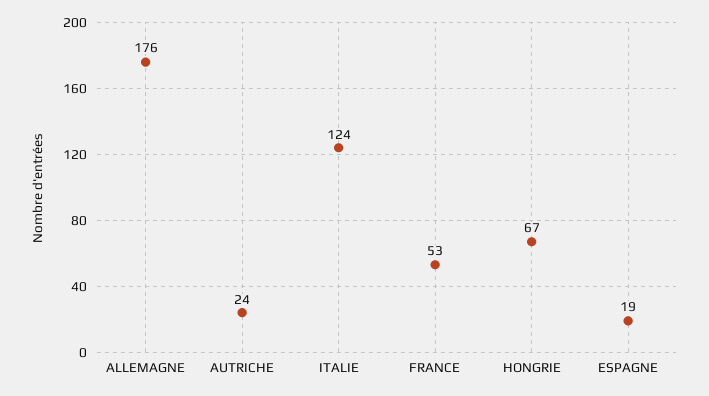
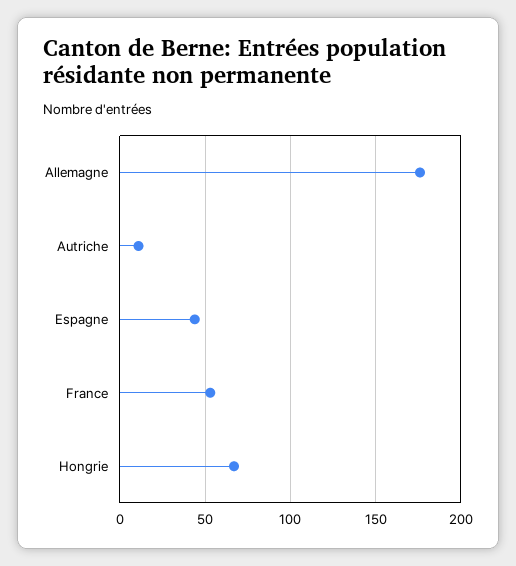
  {
    "ALLEMAGNE": 176,
-   "AUTRICHE": 24,
+   "AUTRICHE": 10,
-   "ITALIE": 124,
    "FRANCE": 53,
    "HONGRIE": 67,
-   "ESPAGNE": 19
+   "ESPAGNE": 45
  }

